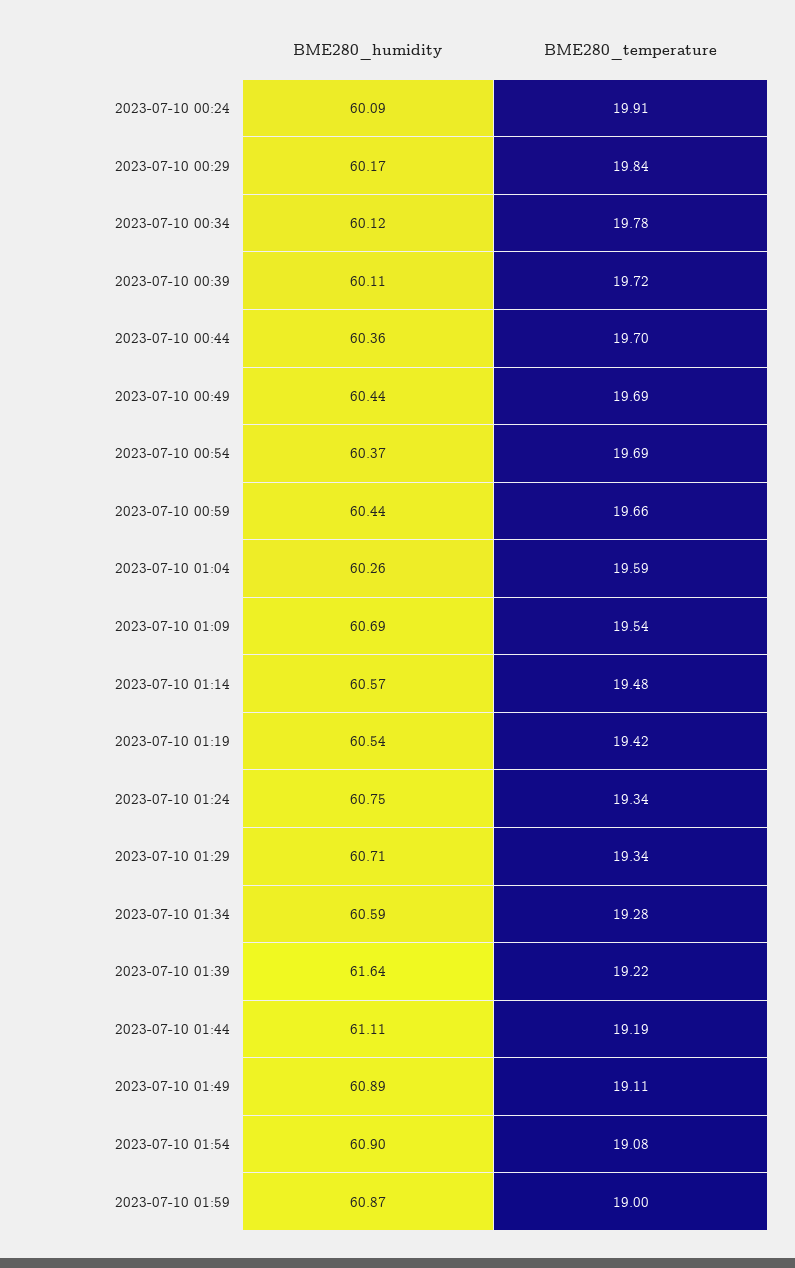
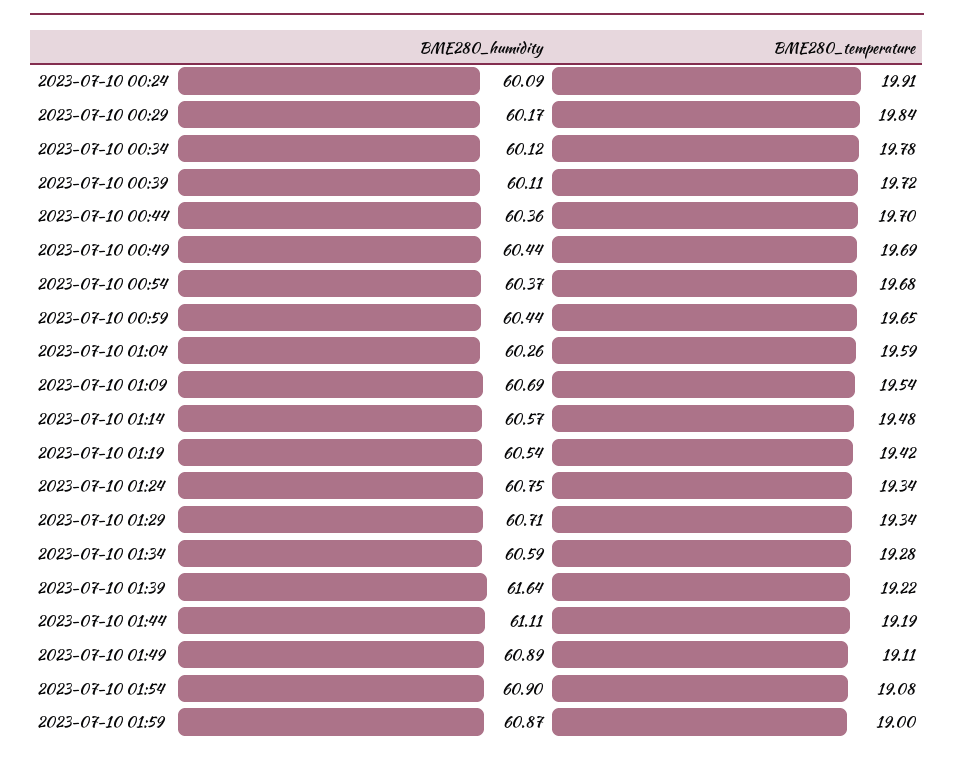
  {
    "BME280_humidity": {
      "2023-07-10 00:24": 60.09,
      "2023-07-10 00:29": 60.17,
      "2023-07-10 00:34": 60.12,
      "2023-07-10 00:39": 60.11,
      "2023-07-10 00:44": 60.36,
      "2023-07-10 00:49": 60.44,
      "2023-07-10 00:54": 60.37,
      "2023-07-10 00:59": 60.44,
      "2023-07-10 01:04": 60.26,
      "2023-07-10 01:09": 60.69,
      "2023-07-10 01:14": 60.57,
      "2023-07-10 01:19": 60.54,
      "2023-07-10 01:24": 60.75,
      "2023-07-10 01:29": 60.71,
      "2023-07-10 01:34": 60.59,
      "2023-07-10 01:39": 61.64,
      "2023-07-10 01:44": 61.11,
      "2023-07-10 01:49": 60.89,
      "2023-07-10 01:54": 60.9,
      "2023-07-10 01:59": 60.87
    },
    "BME280_temperature": {
      "2023-07-10 00:24": 19.91,
      "2023-07-10 00:29": 19.84,
      "2023-07-10 00:34": 19.78,
      "2023-07-10 00:39": 19.72,
      "2023-07-10 00:44": 19.7,
      "2023-07-10 00:49": 19.69,
-     "2023-07-10 00:54": 19.69,
+     "2023-07-10 00:54": 19.68,
-     "2023-07-10 00:59": 19.66,
+     "2023-07-10 00:59": 19.65,
      "2023-07-10 01:04": 19.59,
      "2023-07-10 01:09": 19.54,
      "2023-07-10 01:14": 19.48,
      "2023-07-10 01:19": 19.42,
      "2023-07-10 01:24": 19.34,
      "2023-07-10 01:29": 19.34,
      "2023-07-10 01:34": 19.28,
      "2023-07-10 01:39": 19.22,
      "2023-07-10 01:44": 19.19,
      "2023-07-10 01:49": 19.11,
      "2023-07-10 01:54": 19.08,
      "2023-07-10 01:59": 19
    }
  }

